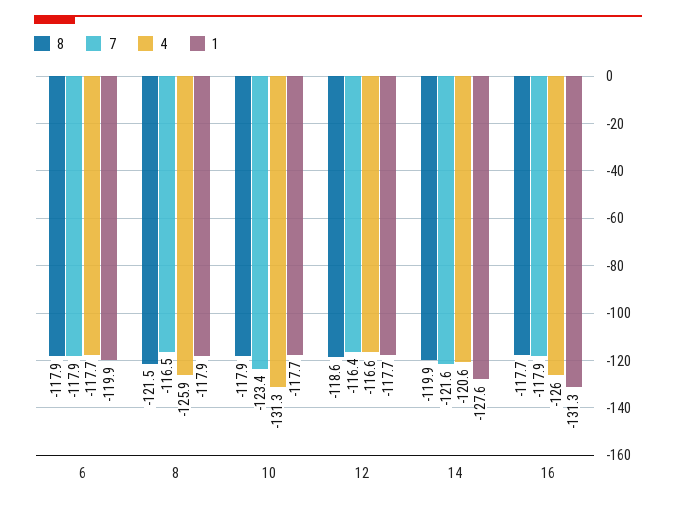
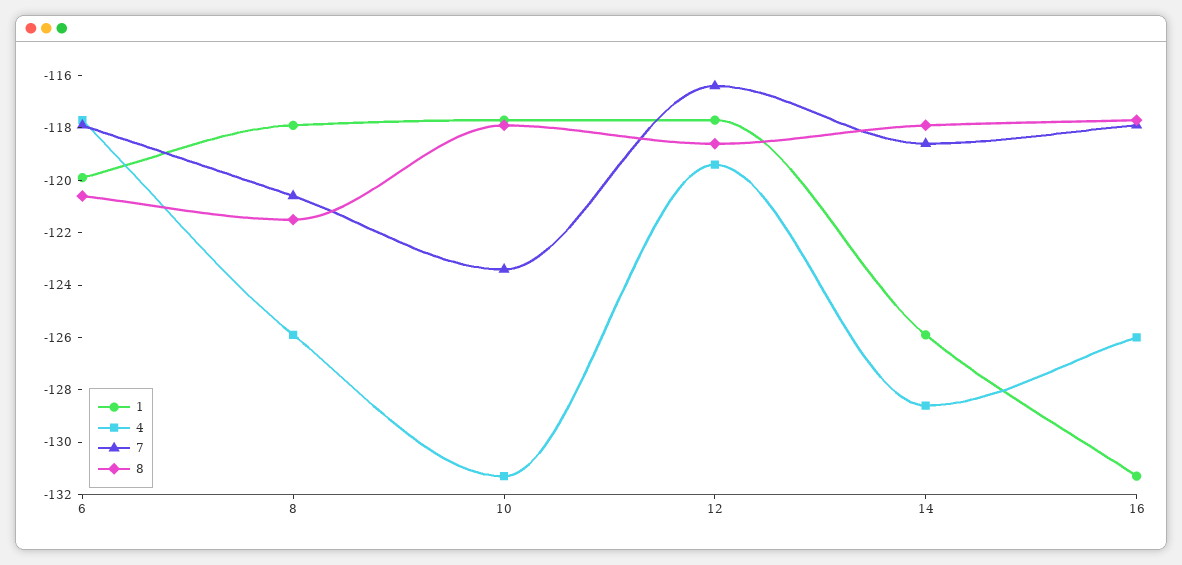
  {
    "8": {
-     "6": -117.9,
+     "6": -120.5,
      "8": -121.5,
      "10": -117.9,
      "12": -118.6,
-     "14": -119.9,
+     "14": -118,
      "16": -117.7
    },
    "7": {
      "6": -117.9,
-     "8": -116.5,
+     "8": -120.5,
      "10": -123.4,
      "12": -116.4,
-     "14": -121.6,
+     "14": -118.5,
      "16": -117.9
    },
    "4": {
      "6": -117.7,
      "8": -125.9,
      "10": -131.3,
-     "12": -116.6,
+     "12": -119.5,
-     "14": -120.6,
+     "14": -128.5,
      "16": -126
    },
    "1": {
      "6": -119.9,
      "8": -117.9,
      "10": -117.7,
      "12": -117.7,
-     "14": -127.6,
+     "14": -126,
      "16": -131.3
    }
  }

